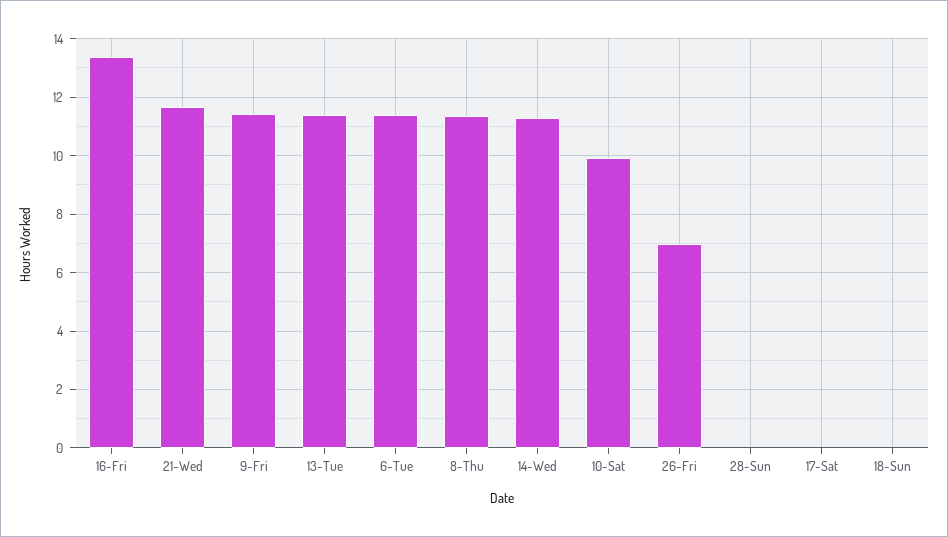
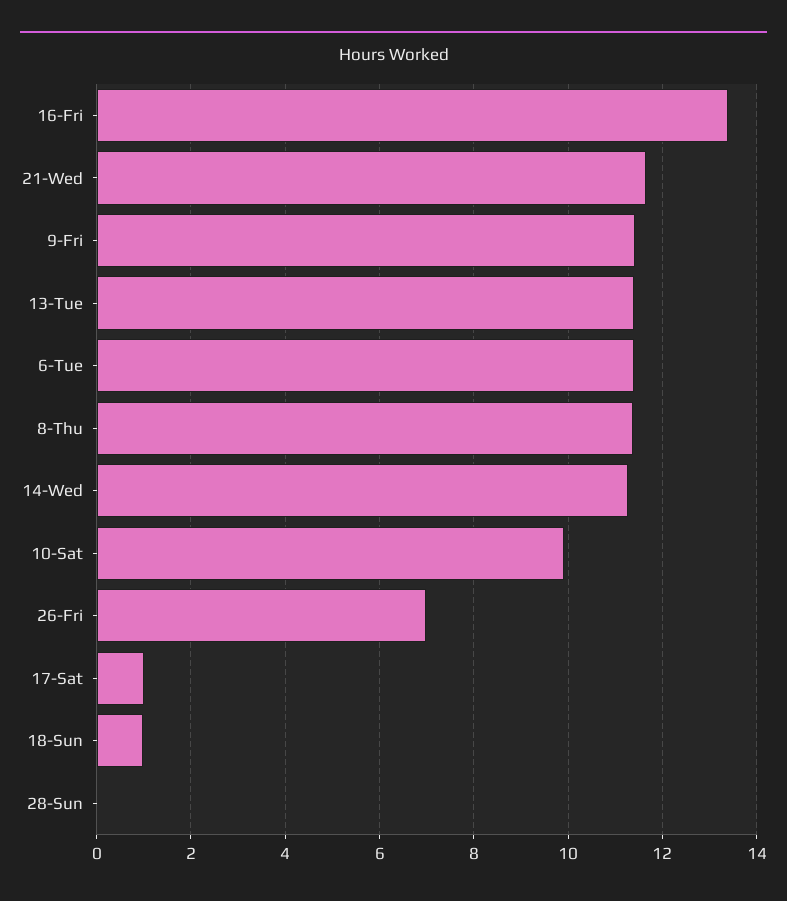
  {
    "16-Fri": 13.4,
    "21-Wed": 11.6,
    "9-Fri": 11.4,
    "13-Tue": 11.4,
    "6-Tue": 11.4,
    "8-Thu": 11.4,
    "14-Wed": 11.2,
    "10-Sat": 10,
    "26-Fri": 7,
    "28-Sun": 0,
-   "17-Sat": 0,
+   "17-Sat": 1,
-   "18-Sun": 0
+   "18-Sun": 1
  }

